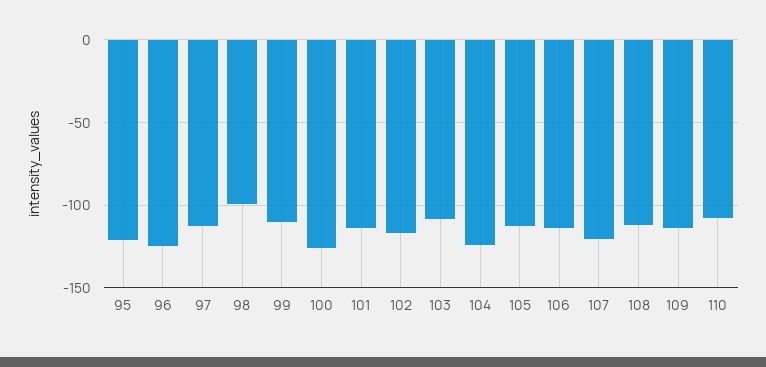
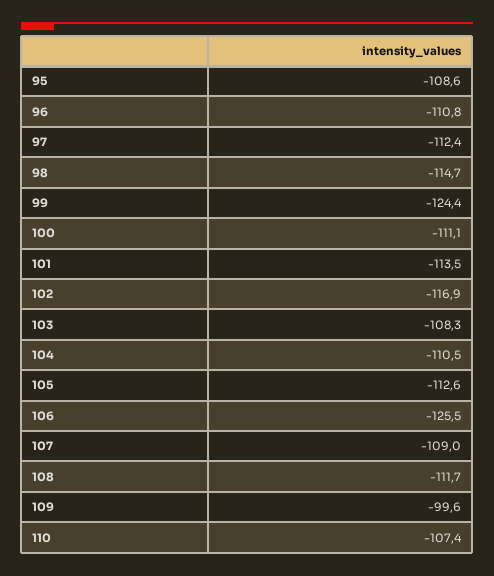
  {
-   "95": -120,
+   "95": -108.6,
-   "96": -125,
+   "96": -110.8,
    "97": -112.4,
-   "98": -100,
+   "98": -114.7,
-   "99": -110,
+   "99": -124.4,
-   "100": -125,
+   "100": -111.1,
    "101": -113.5,
    "102": -116.9,
    "103": -108.3,
-   "104": -125,
+   "104": -110.5,
    "105": -112.6,
-   "106": -115,
+   "106": -125.5,
-   "107": -120,
+   "107": -109,
    "108": -111.7,
-   "109": -115,
+   "109": -99.6,
    "110": -107.4
  }

